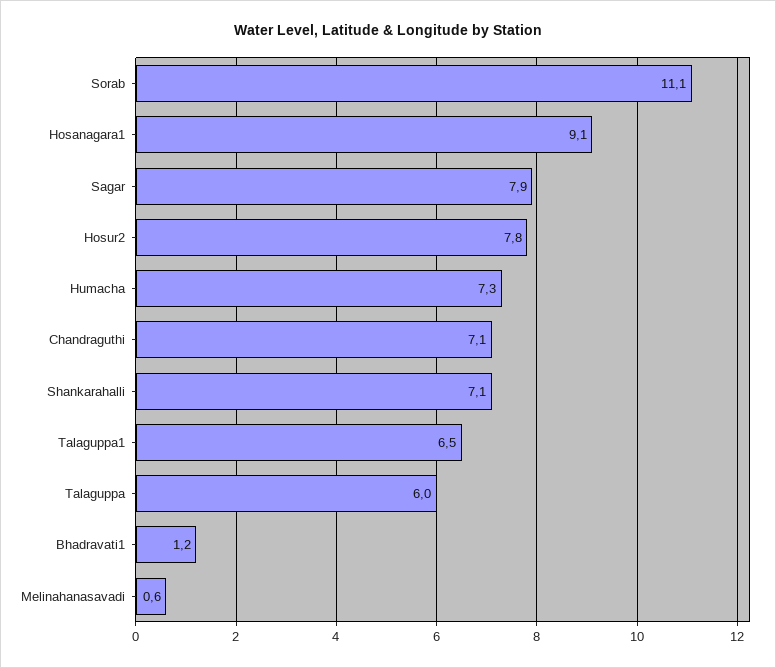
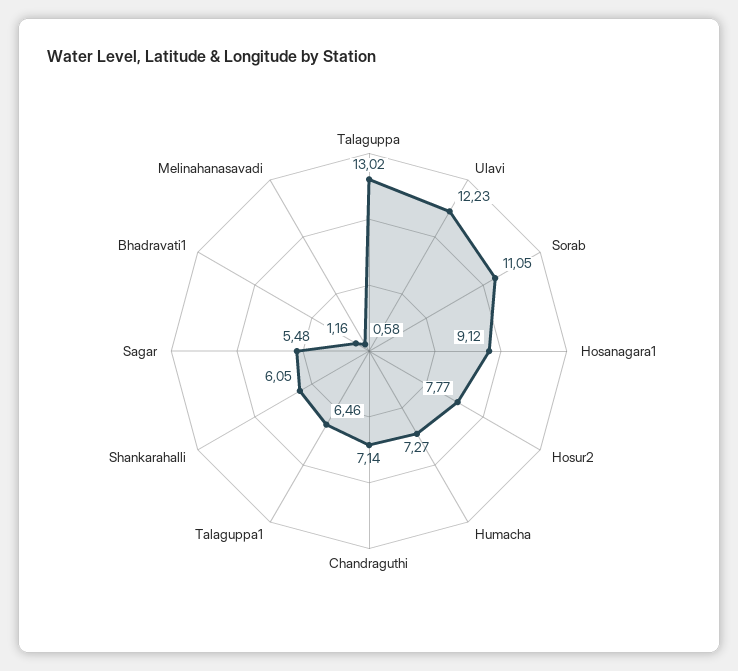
  {
    "Sorab": 11.05,
    "Hosanagara1": 9.12,
-   "Sagar": 7.9,
+   "Sagar": 5.48,
    "Hosur2": 7.77,
    "Humacha": 7.27,
    "Chandraguthi": 7.14,
-   "Shankarahalli": 7.1,
+   "Shankarahalli": 6.05,
    "Talaguppa1": 6.46,
-   "Talaguppa": 6,
+   "Talaguppa": 13.02,
    "Bhadravati1": 1.16,
-   "Melinahanasavadi": 0.58
+   "Melinahanasavadi": 0.58,
+   "Ulavi": 12.23
  }

